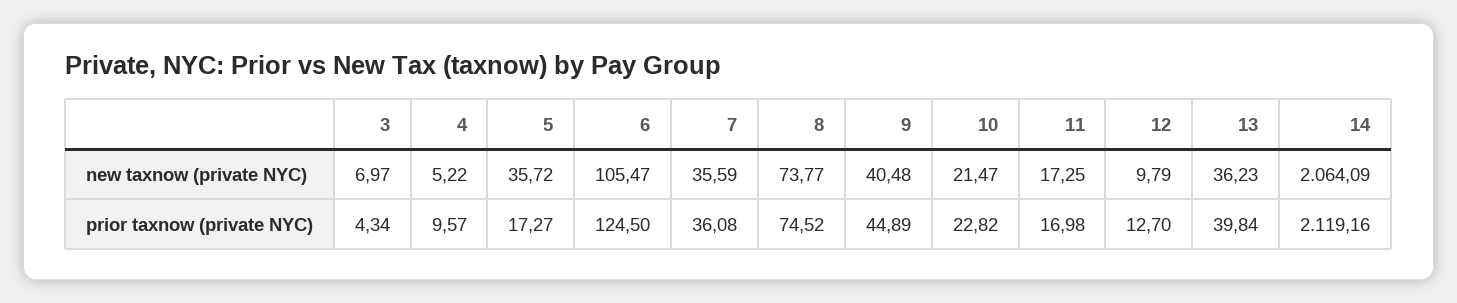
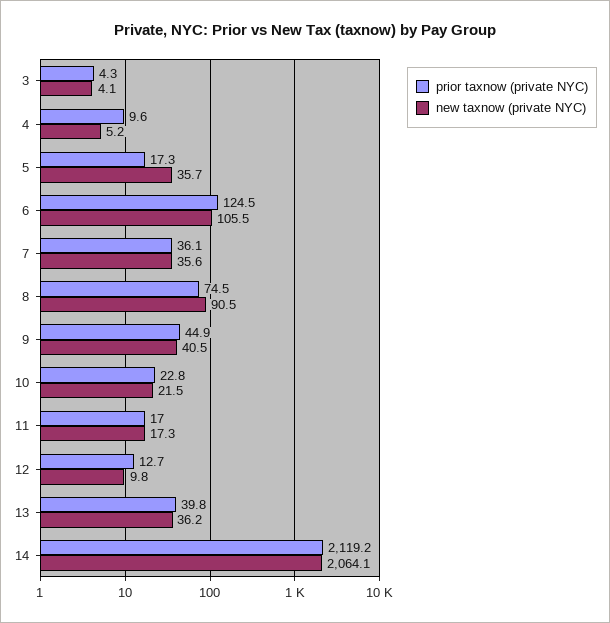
  {
    "new taxnow (private NYC)": {
-     "3": 6.97,
+     "3": 4.1,
      "4": 5.22,
      "5": 35.72,
      "6": 105.47,
      "7": 35.59,
-     "8": 73.77,
+     "8": 90.5,
      "9": 40.48,
      "10": 21.47,
      "11": 17.25,
      "12": 9.79,
      "13": 36.23,
      "14": 2064.09
    },
    "prior taxnow (private NYC)": {
      "3": 4.34,
      "4": 9.57,
      "5": 17.27,
      "6": 124.5,
      "7": 36.08,
      "8": 74.52,
      "9": 44.89,
      "10": 22.82,
      "11": 16.98,
      "12": 12.7,
      "13": 39.84,
      "14": 2119.16
    }
  }

